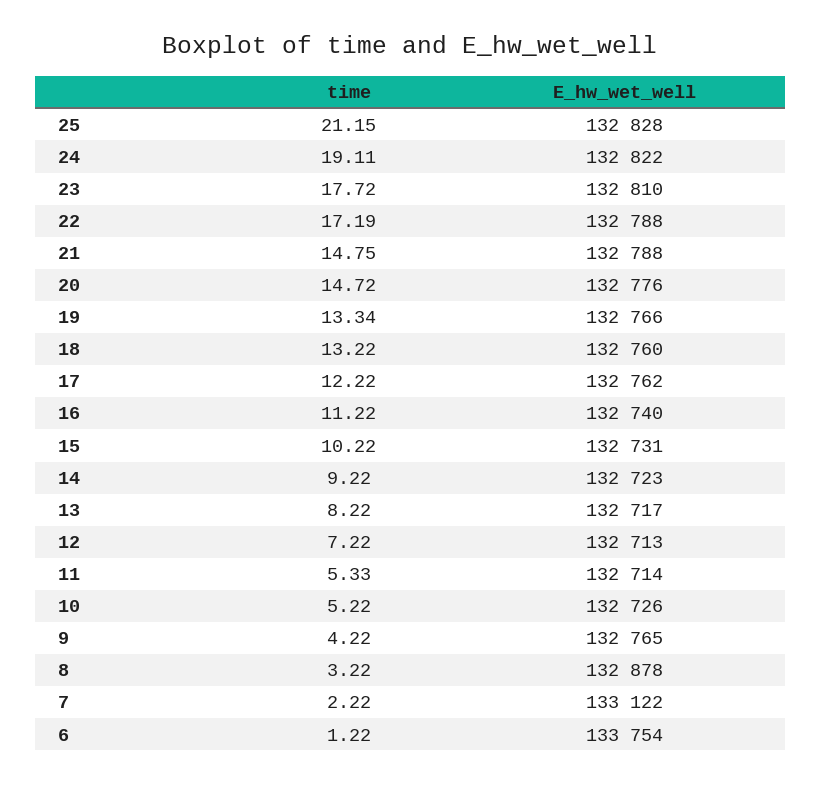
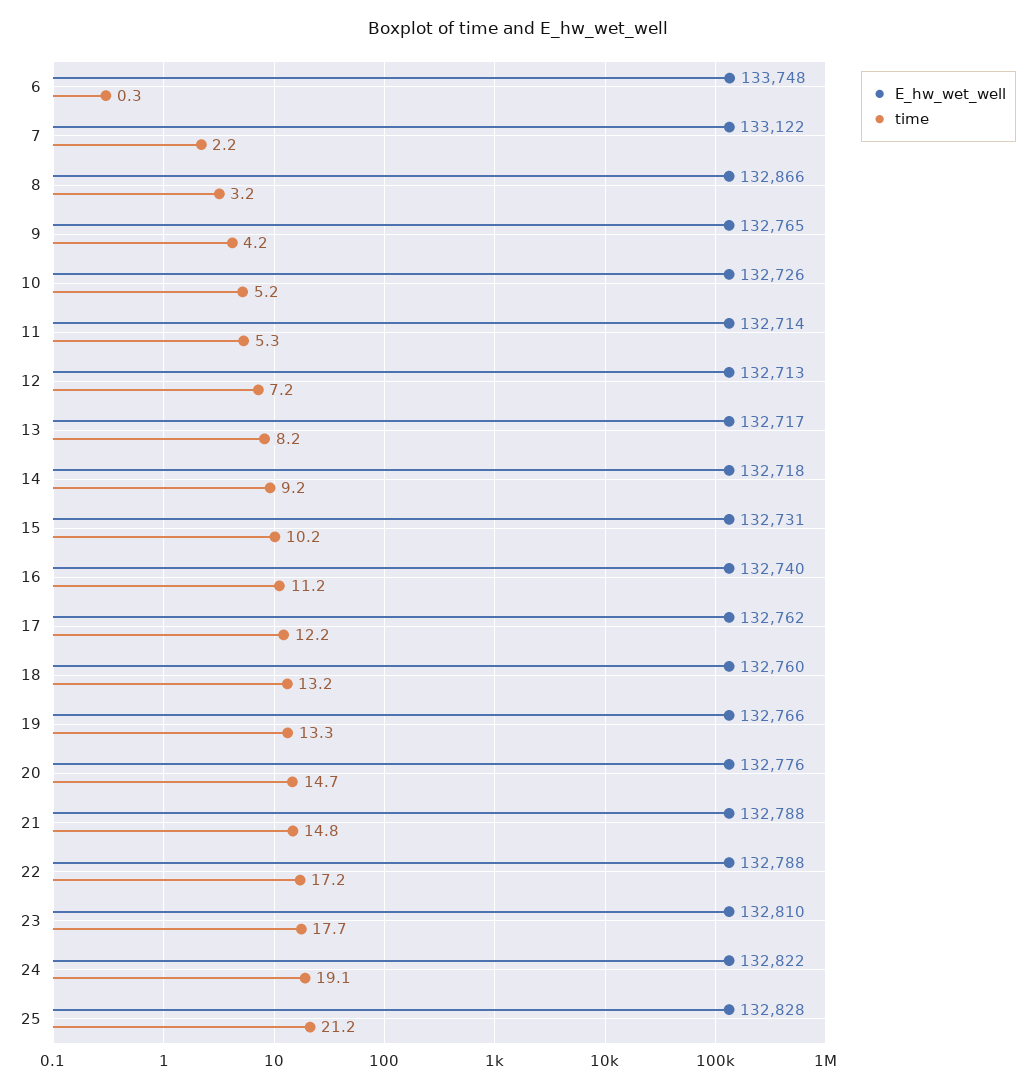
  {
    "time": {
      "25": 21.15,
      "24": 19.11,
      "23": 17.72,
      "22": 17.19,
      "21": 14.75,
      "20": 14.72,
      "19": 13.34,
      "18": 13.22,
      "17": 12.22,
      "16": 11.22,
      "15": 10.22,
      "14": 9.22,
      "13": 8.22,
      "12": 7.22,
      "11": 5.33,
      "10": 5.22,
      "9": 4.22,
      "8": 3.22,
      "7": 2.22,
-     "6": 1.22
+     "6": 0.3
    },
    "E_hw_wet_well": {
      "25": 132828,
      "24": 132822,
      "23": 132810,
      "22": 132788,
      "21": 132788,
      "20": 132776,
      "19": 132766,
      "18": 132760,
      "17": 132762,
      "16": 132740,
      "15": 132731,
-     "14": 132723,
+     "14": 132718,
      "13": 132717,
      "12": 132713,
      "11": 132714,
      "10": 132726,
      "9": 132765,
-     "8": 132878,
+     "8": 132866,
      "7": 133122,
-     "6": 133754
+     "6": 133748
    }
  }

